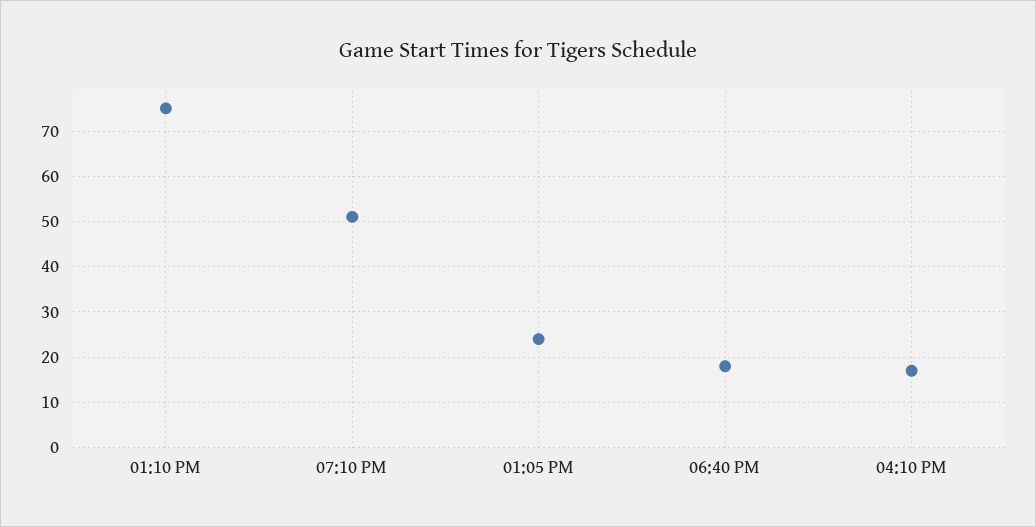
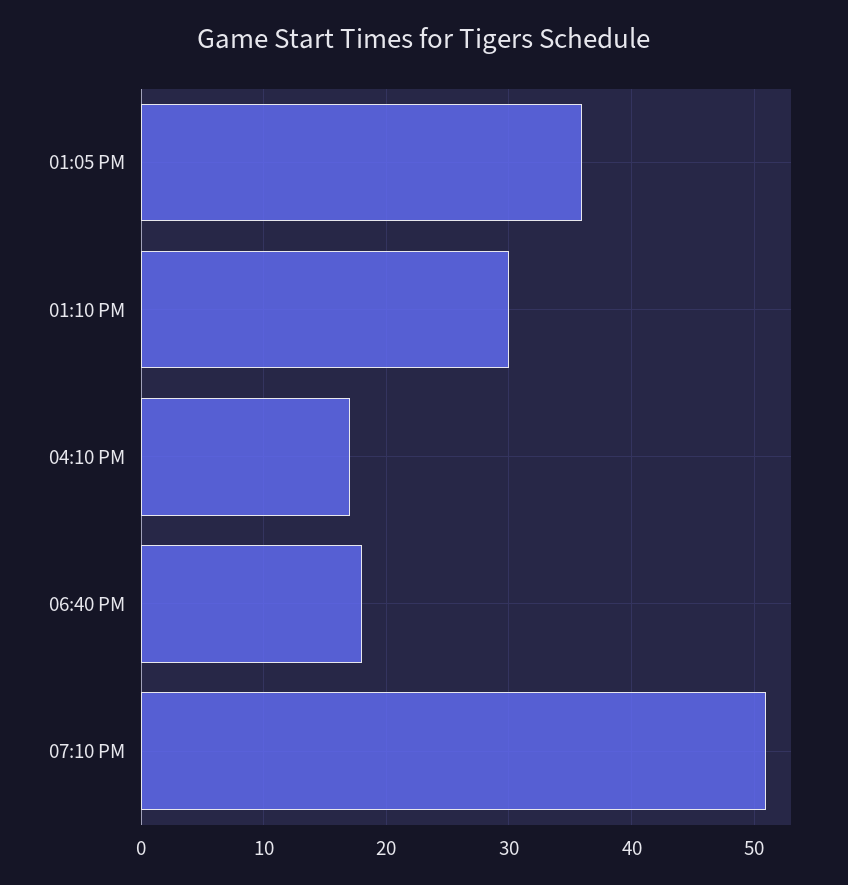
  {
-   "01:10 PM": 75,
+   "01:10 PM": 30,
    "07:10 PM": 51,
-   "01:05 PM": 25,
+   "01:05 PM": 36,
    "06:40 PM": 18,
    "04:10 PM": 17
  }

